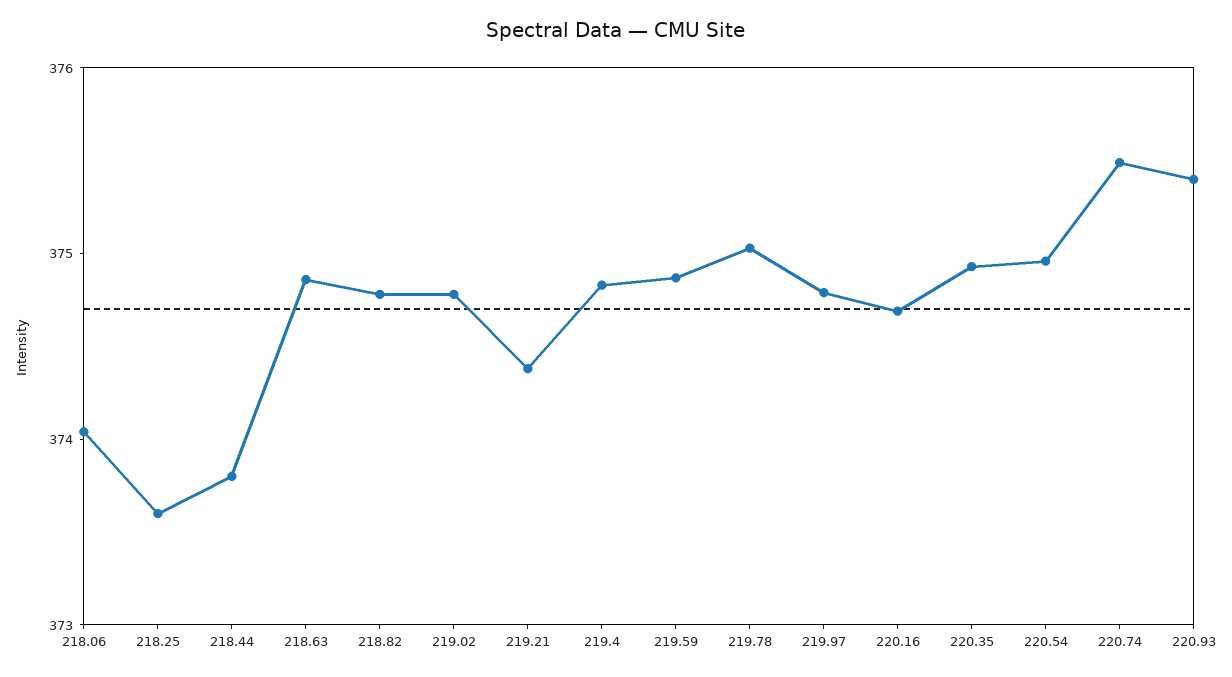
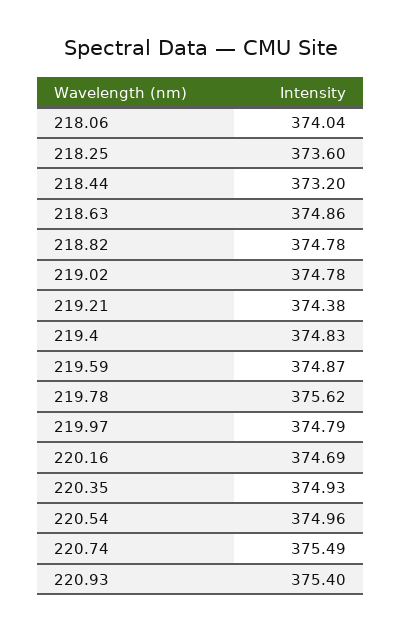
  {
    "218.06": 374.04,
    "218.25": 373.6,
-   "218.44": 373.8,
+   "218.44": 373.2,
    "218.63": 374.86,
    "218.82": 374.78,
    "219.02": 374.78,
    "219.21": 374.38,
    "219.4": 374.83,
    "219.59": 374.87,
-   "219.78": 375,
+   "219.78": 375.62,
    "219.97": 374.79,
    "220.16": 374.69,
    "220.35": 374.93,
    "220.54": 374.96,
    "220.74": 375.49,
    "220.93": 375.4
  }

